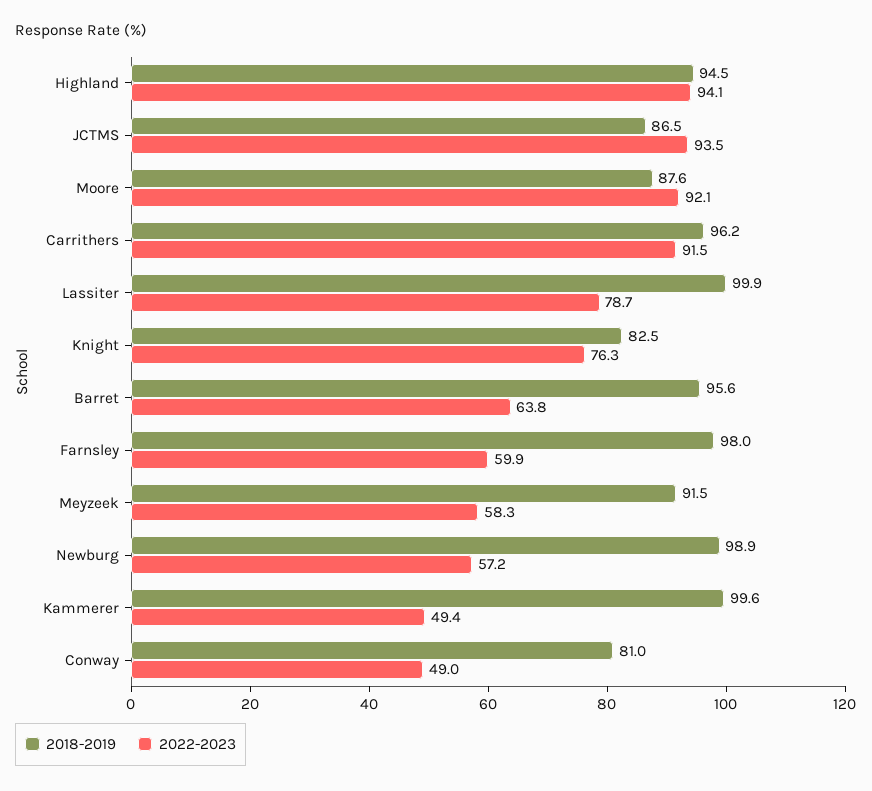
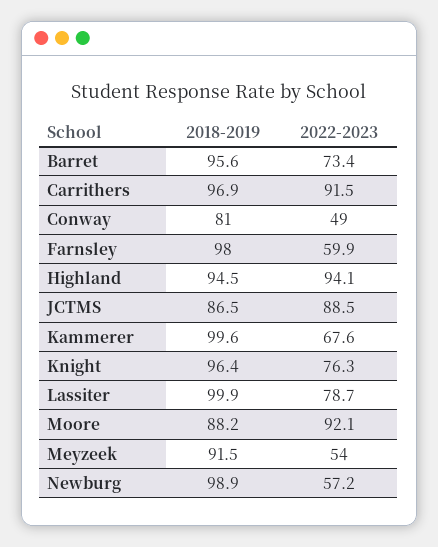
  {
    "2018-2019": {
      "Highland": 94.5,
      "JCTMS": 86.5,
-     "Moore": 87.6,
+     "Moore": 88.2,
-     "Carrithers": 96.2,
+     "Carrithers": 96.9,
      "Lassiter": 99.9,
-     "Knight": 82.5,
+     "Knight": 96.4,
      "Barret": 95.6,
      "Farnsley": 98,
      "Meyzeek": 91.5,
      "Newburg": 98.9,
      "Kammerer": 99.6,
      "Conway": 81
    },
    "2022-2023": {
      "Highland": 94.1,
-     "JCTMS": 93.5,
+     "JCTMS": 88.5,
      "Moore": 92.1,
      "Carrithers": 91.5,
      "Lassiter": 78.7,
      "Knight": 76.3,
-     "Barret": 63.8,
+     "Barret": 73.4,
      "Farnsley": 59.9,
-     "Meyzeek": 58.3,
+     "Meyzeek": 54,
      "Newburg": 57.2,
-     "Kammerer": 49.4,
+     "Kammerer": 67.6,
      "Conway": 49
    }
  }

